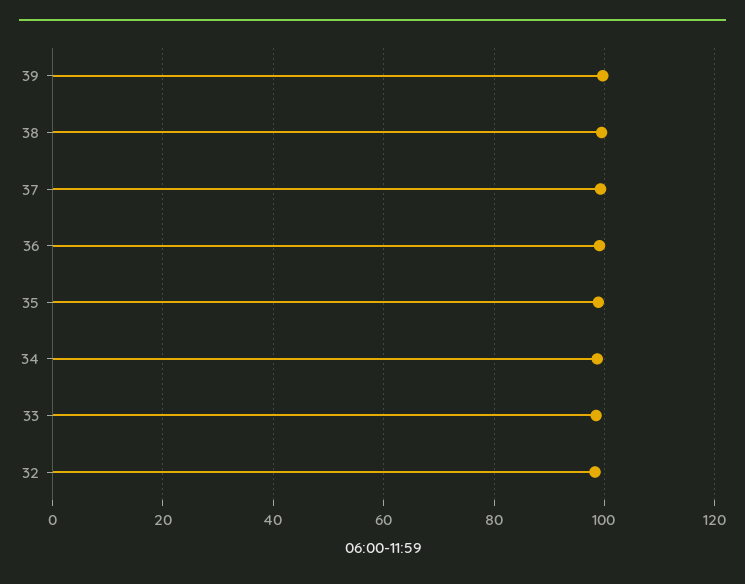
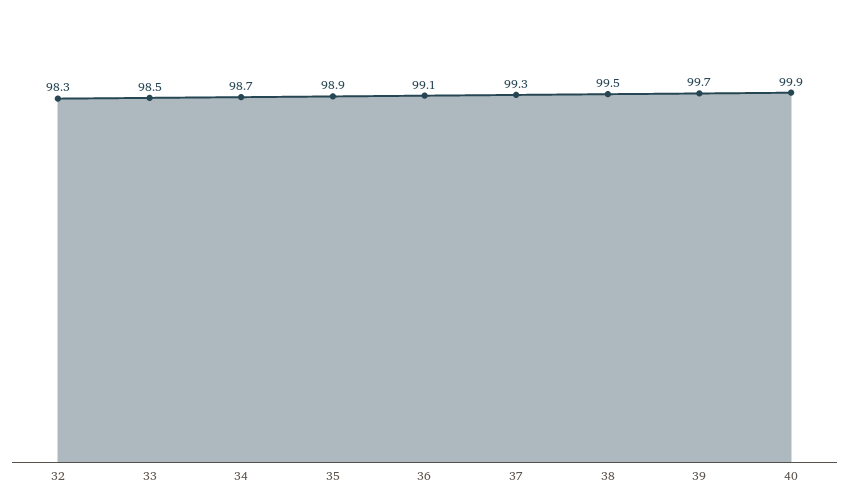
  {
    "39": 99.7,
    "38": 99.5,
    "37": 99.3,
    "36": 99.1,
    "35": 98.9,
    "34": 98.7,
    "33": 98.5,
-   "32": 98.3
+   "32": 98.3,
+   "40": 99.9
  }

